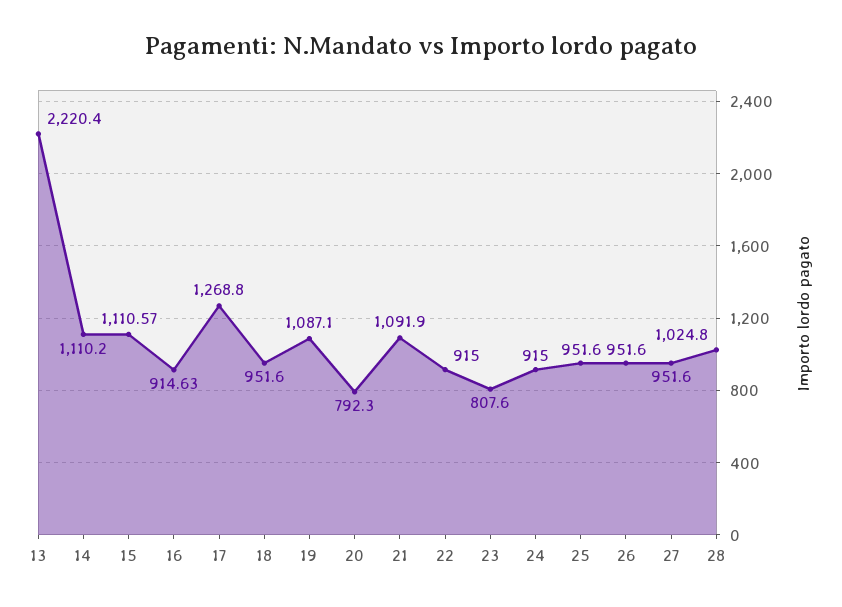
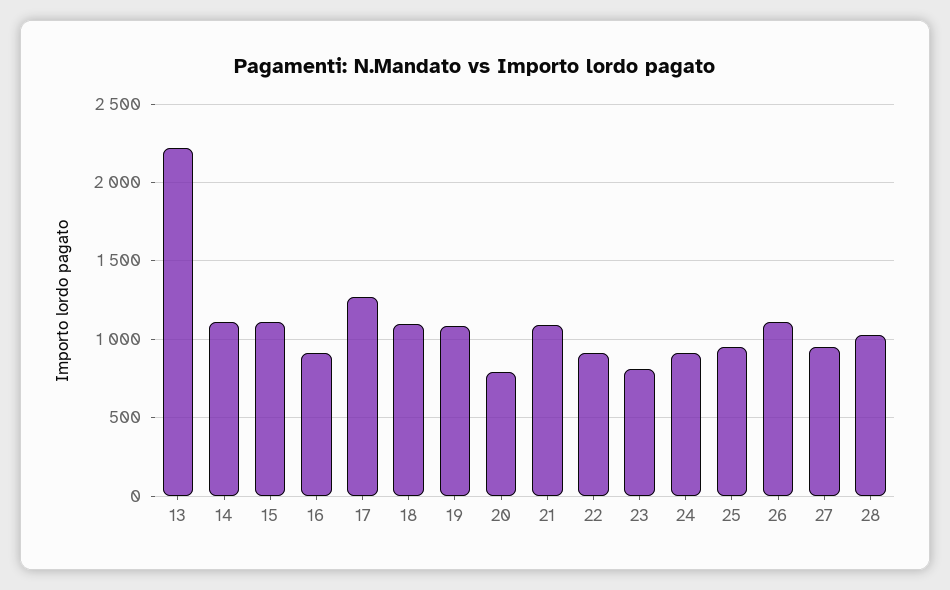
  {
    "13": 2220.4,
    "14": 1110.2,
    "15": 1110.57,
    "16": 914.63,
    "17": 1268.8,
-   "18": 951.6,
+   "18": 1100,
    "19": 1087.1,
    "20": 792.3,
    "21": 1091.9,
    "22": 915,
    "23": 807.6,
    "24": 915,
    "25": 951.6,
-   "26": 951.6,
+   "26": 1100,
    "27": 951.6,
    "28": 1024.8
  }

